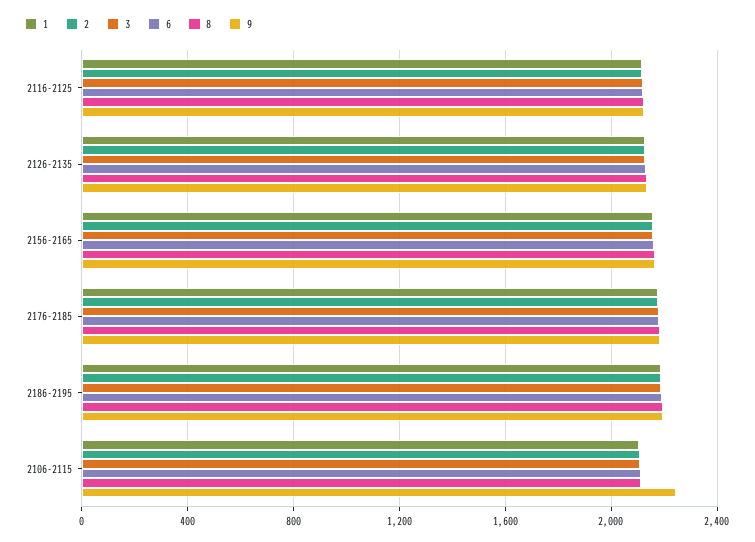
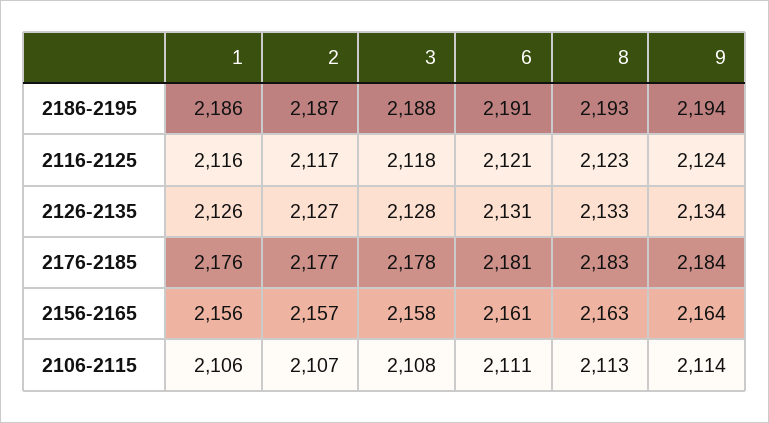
  {
    "1": {
      "2116-2125": 2116,
      "2126-2135": 2126,
      "2156-2165": 2156,
      "2176-2185": 2176,
      "2186-2195": 2186,
      "2106-2115": 2106
    },
    "2": {
      "2116-2125": 2117,
      "2126-2135": 2127,
      "2156-2165": 2157,
      "2176-2185": 2177,
      "2186-2195": 2187,
      "2106-2115": 2107
    },
    "3": {
      "2116-2125": 2118,
      "2126-2135": 2128,
      "2156-2165": 2158,
      "2176-2185": 2178,
      "2186-2195": 2188,
      "2106-2115": 2108
    },
    "6": {
      "2116-2125": 2121,
      "2126-2135": 2131,
      "2156-2165": 2161,
      "2176-2185": 2181,
      "2186-2195": 2191,
      "2106-2115": 2111
    },
    "8": {
      "2116-2125": 2123,
      "2126-2135": 2133,
      "2156-2165": 2163,
      "2176-2185": 2183,
      "2186-2195": 2193,
      "2106-2115": 2113
    },
    "9": {
      "2116-2125": 2124,
      "2126-2135": 2134,
      "2156-2165": 2164,
      "2176-2185": 2184,
      "2186-2195": 2194,
-     "2106-2115": 2250
+     "2106-2115": 2114
    }
  }

